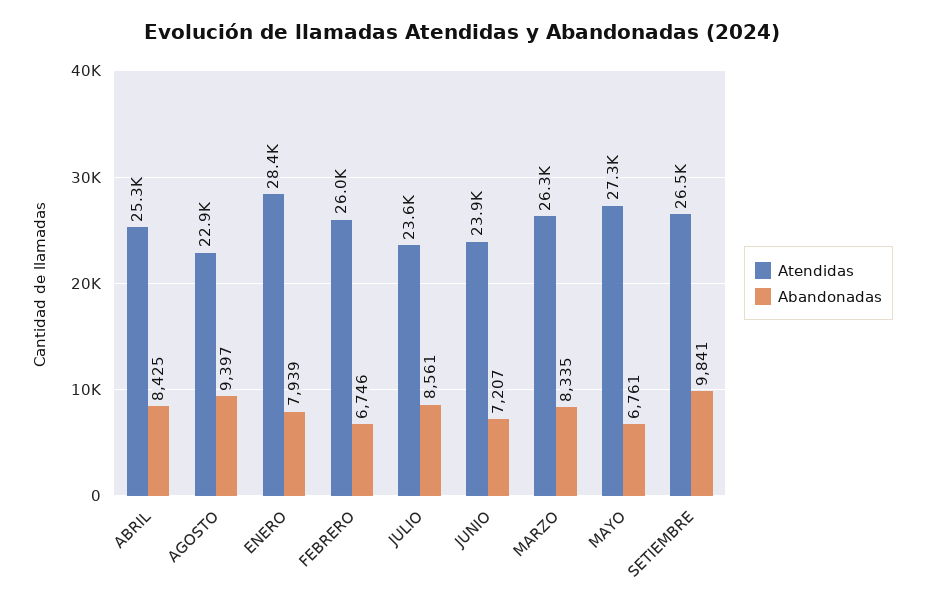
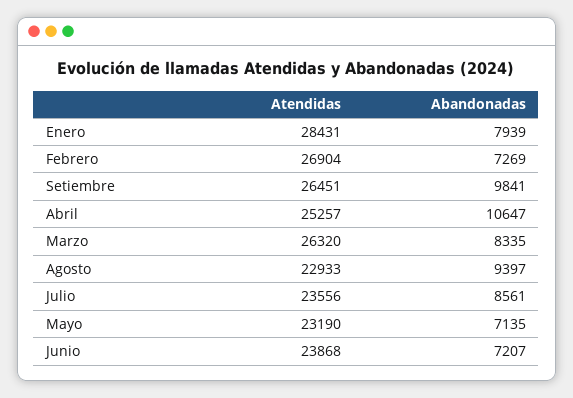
  {
    "Atendidas": {
      "ABRIL": 25257,
      "AGOSTO": 22933,
      "ENERO": 28431,
-     "FEBRERO": 26000,
+     "FEBRERO": 26904,
      "JULIO": 23556,
      "JUNIO": 23868,
      "MARZO": 26320,
-     "MAYO": 27300,
+     "MAYO": 23190,
      "SETIEMBRE": 26451
    },
    "Abandonadas": {
-     "ABRIL": 8425,
+     "ABRIL": 10647,
      "AGOSTO": 9397,
      "ENERO": 7939,
-     "FEBRERO": 6746,
+     "FEBRERO": 7269,
      "JULIO": 8561,
      "JUNIO": 7207,
      "MARZO": 8335,
-     "MAYO": 6761,
+     "MAYO": 7135,
      "SETIEMBRE": 9841
    }
  }

